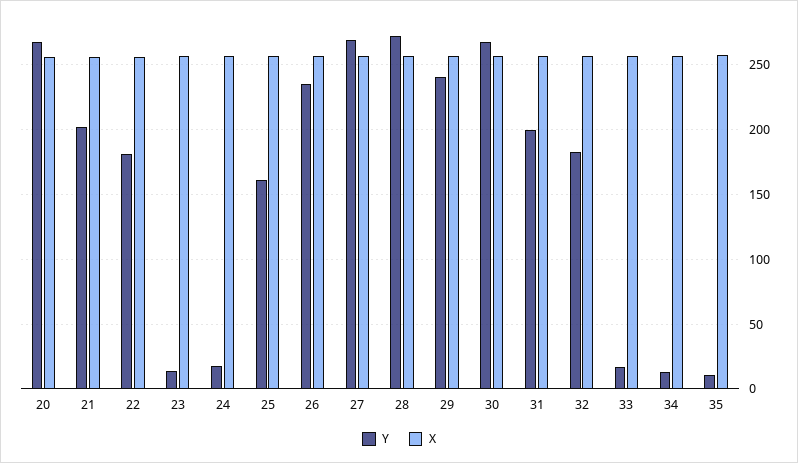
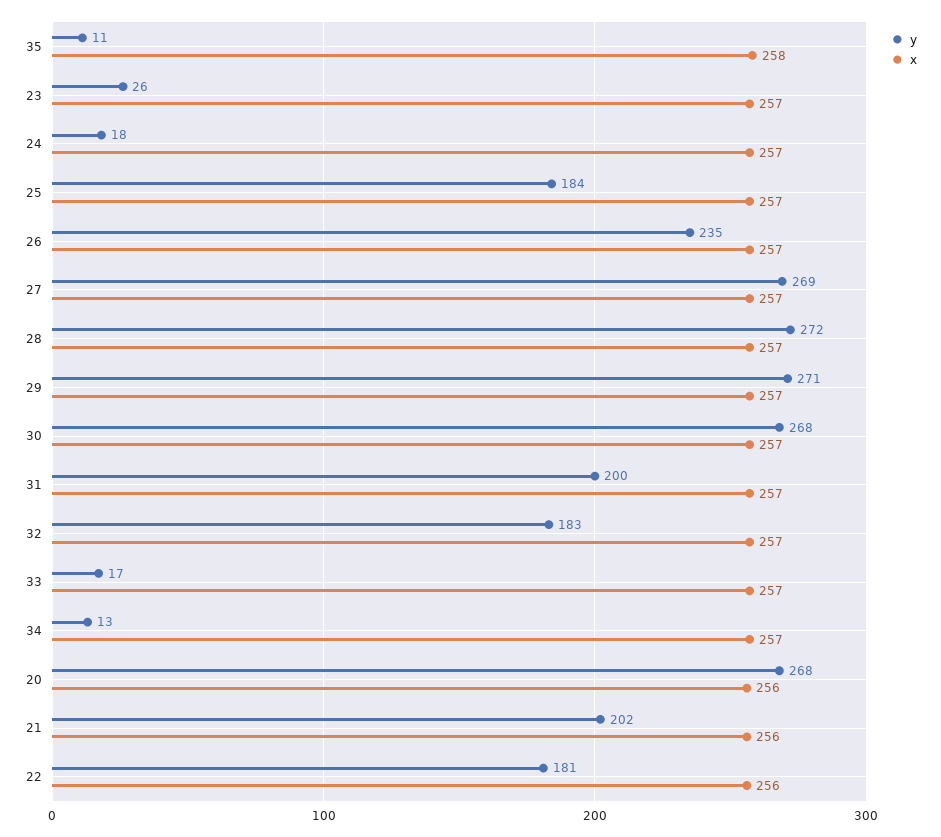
  {
    "Y": {
      "20": 268,
      "21": 202,
      "22": 181,
-     "23": 15,
+     "23": 26,
      "24": 18,
-     "25": 160,
+     "25": 184,
      "26": 235,
      "27": 269,
      "28": 272,
-     "29": 240,
+     "29": 271,
      "30": 268,
      "31": 200,
      "32": 183,
      "33": 17,
      "34": 13,
      "35": 11
    },
    "X": {
      "20": 256,
      "21": 256,
      "22": 256,
      "23": 257,
      "24": 257,
      "25": 257,
      "26": 257,
      "27": 257,
      "28": 257,
      "29": 257,
      "30": 257,
      "31": 257,
      "32": 257,
      "33": 257,
      "34": 257,
      "35": 258
    }
  }

